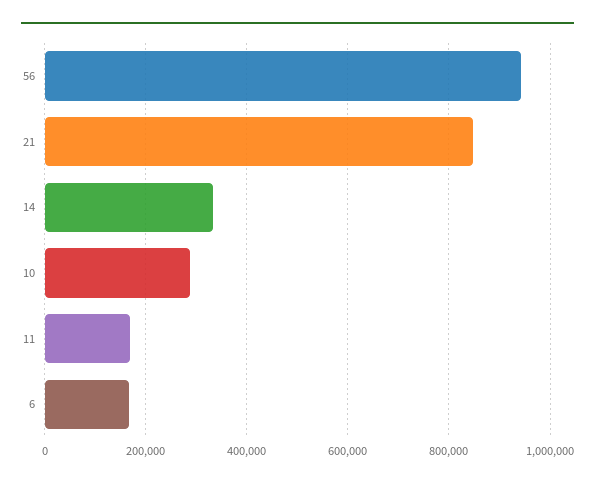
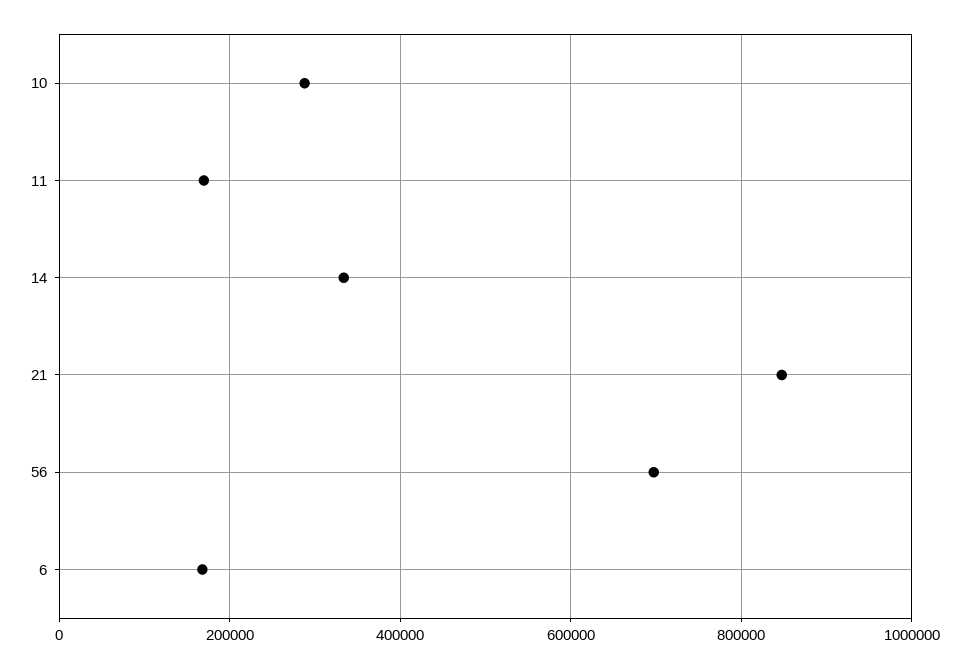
  {
-   "56": 940000,
+   "56": 700000,
    "21": 840000,
    "14": 340000,
    "10": 280000,
    "11": 160000,
    "6": 160000
  }

